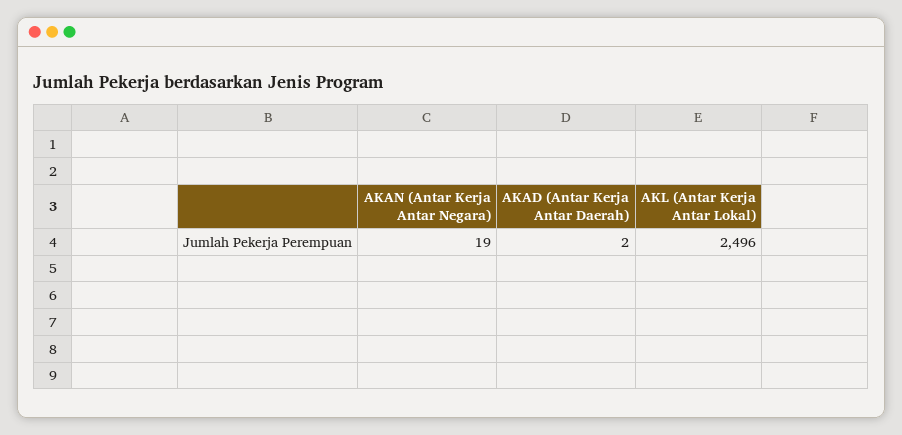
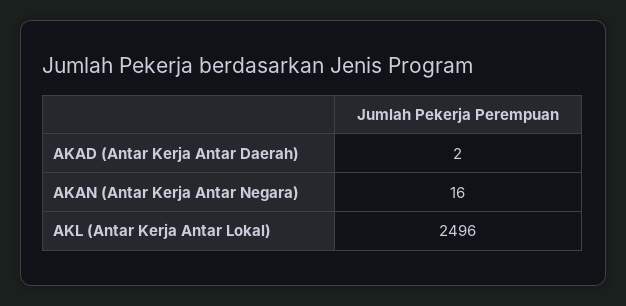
  {
-   "AKAN (Antar Kerja Antar Negara)": 19,
+   "AKAN (Antar Kerja Antar Negara)": 16,
    "AKAD (Antar Kerja Antar Daerah)": 2,
    "AKL (Antar Kerja Antar Lokal)": 2496
  }

